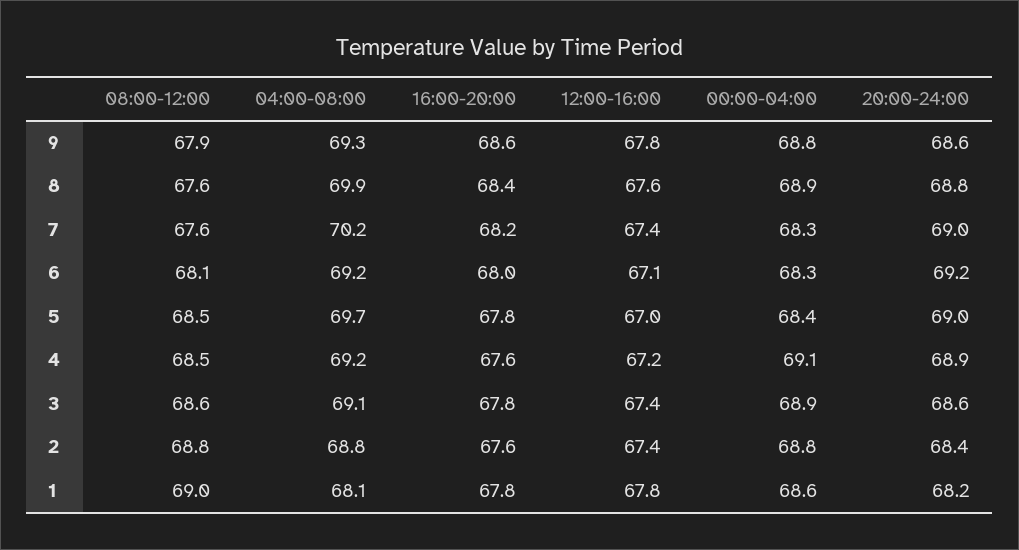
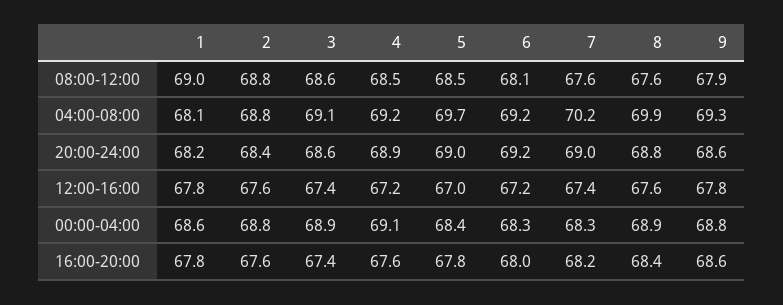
  {
    "08:00-12:00": {
      "9": 67.9,
      "8": 67.6,
      "7": 67.6,
      "6": 68.1,
      "5": 68.5,
      "4": 68.5,
      "3": 68.6,
      "2": 68.8,
      "1": 69
    },
    "04:00-08:00": {
      "9": 69.3,
      "8": 69.9,
      "7": 70.2,
      "6": 69.2,
      "5": 69.7,
      "4": 69.2,
      "3": 69.1,
      "2": 68.8,
      "1": 68.1
    },
    "16:00-20:00": {
      "9": 68.6,
      "8": 68.4,
      "7": 68.2,
      "6": 68,
      "5": 67.8,
      "4": 67.6,
-     "3": 67.8,
+     "3": 67.4,
      "2": 67.6,
      "1": 67.8
    },
    "12:00-16:00": {
      "9": 67.8,
      "8": 67.6,
      "7": 67.4,
-     "6": 67.1,
+     "6": 67.2,
      "5": 67,
      "4": 67.2,
      "3": 67.4,
-     "2": 67.4,
+     "2": 67.6,
      "1": 67.8
    },
    "00:00-04:00": {
      "9": 68.8,
      "8": 68.9,
      "7": 68.3,
      "6": 68.3,
      "5": 68.4,
      "4": 69.1,
      "3": 68.9,
      "2": 68.8,
      "1": 68.6
    },
    "20:00-24:00": {
      "9": 68.6,
      "8": 68.8,
      "7": 69,
      "6": 69.2,
      "5": 69,
      "4": 68.9,
      "3": 68.6,
      "2": 68.4,
      "1": 68.2
    }
  }

